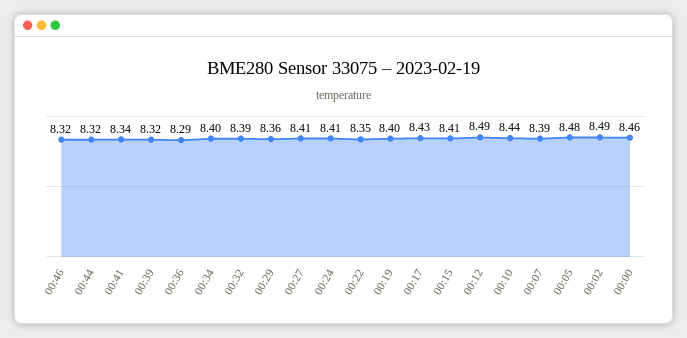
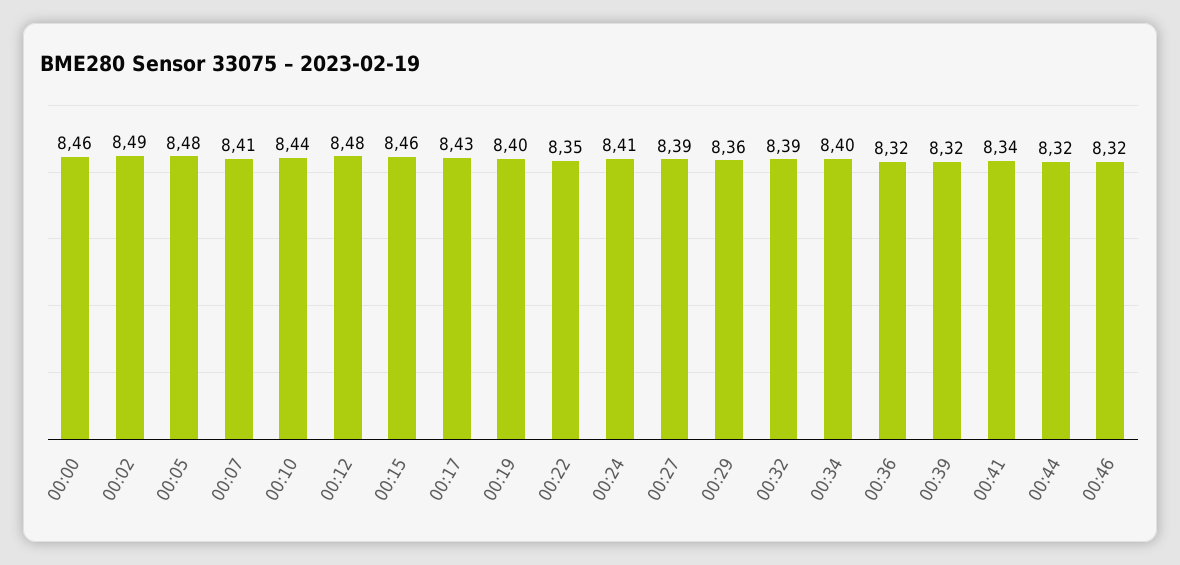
  {
    "00:46": 8.32,
    "00:44": 8.32,
    "00:41": 8.34,
    "00:39": 8.32,
-   "00:36": 8.29,
+   "00:36": 8.32,
    "00:34": 8.4,
    "00:32": 8.39,
    "00:29": 8.36,
-   "00:27": 8.41,
+   "00:27": 8.39,
    "00:24": 8.41,
    "00:22": 8.35,
    "00:19": 8.4,
    "00:17": 8.43,
-   "00:15": 8.41,
+   "00:15": 8.46,
-   "00:12": 8.49,
+   "00:12": 8.48,
    "00:10": 8.44,
-   "00:07": 8.39,
+   "00:07": 8.41,
    "00:05": 8.48,
    "00:02": 8.49,
    "00:00": 8.46
  }

